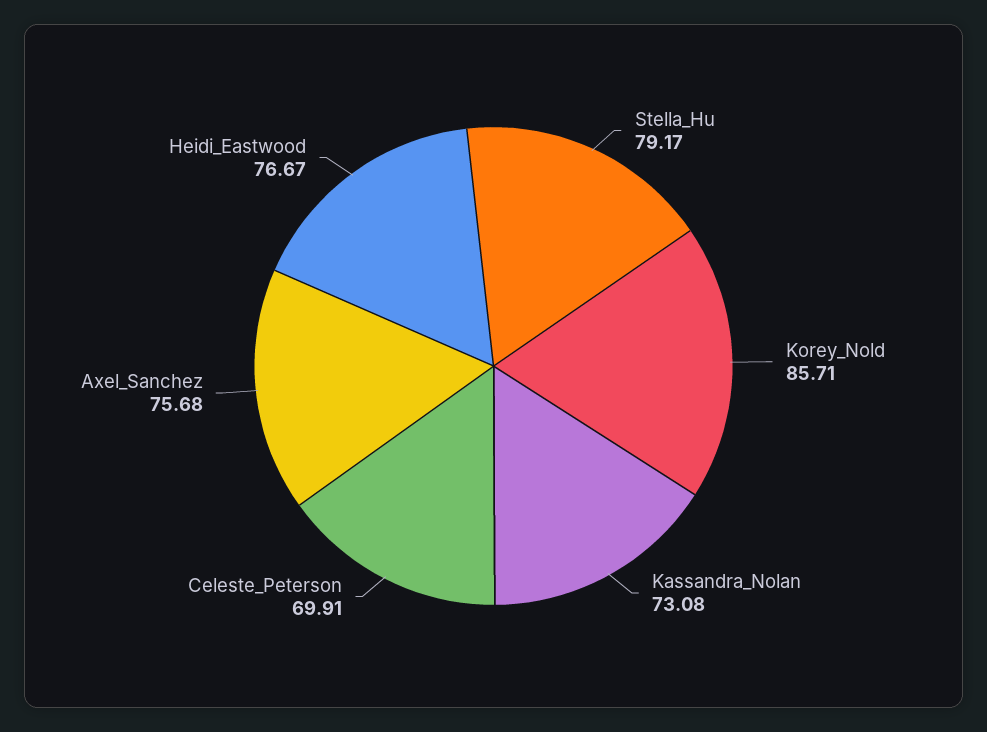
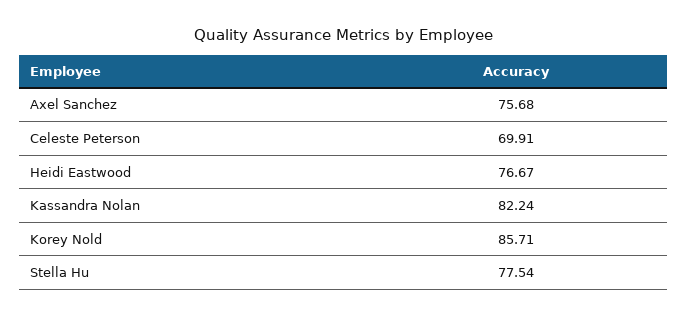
  {
-   "Stella_Hu": 79.17,
+   "Stella_Hu": 77.54,
    "Korey_Nold": 85.71,
-   "Kassandra_Nolan": 73.08,
+   "Kassandra_Nolan": 82.24,
    "Celeste_Peterson": 69.91,
    "Axel_Sanchez": 75.68,
    "Heidi_Eastwood": 76.67
  }

